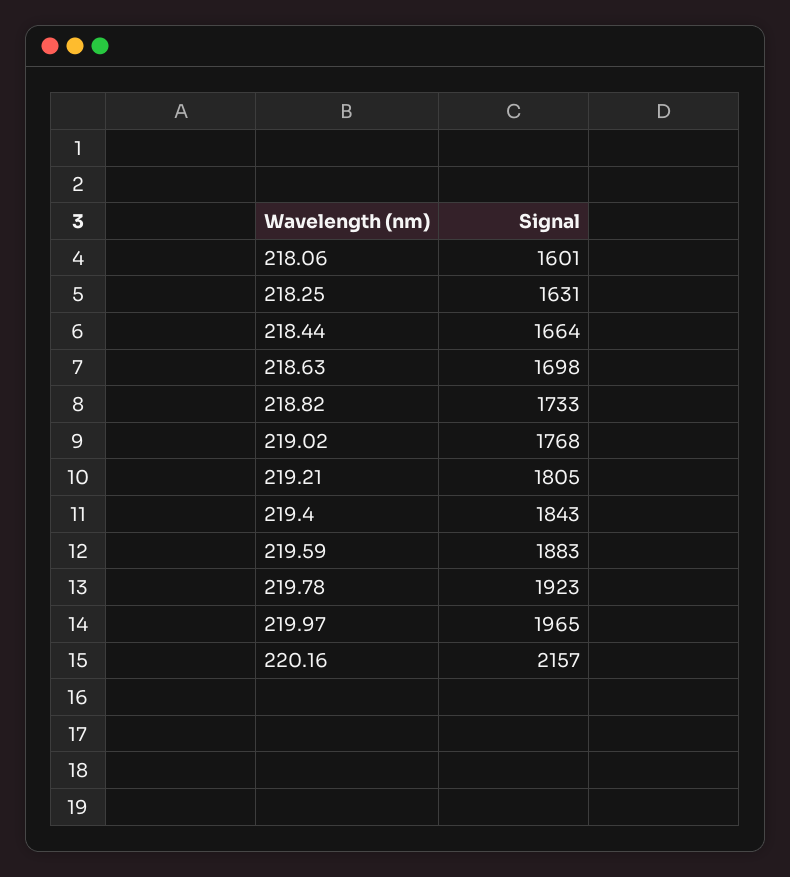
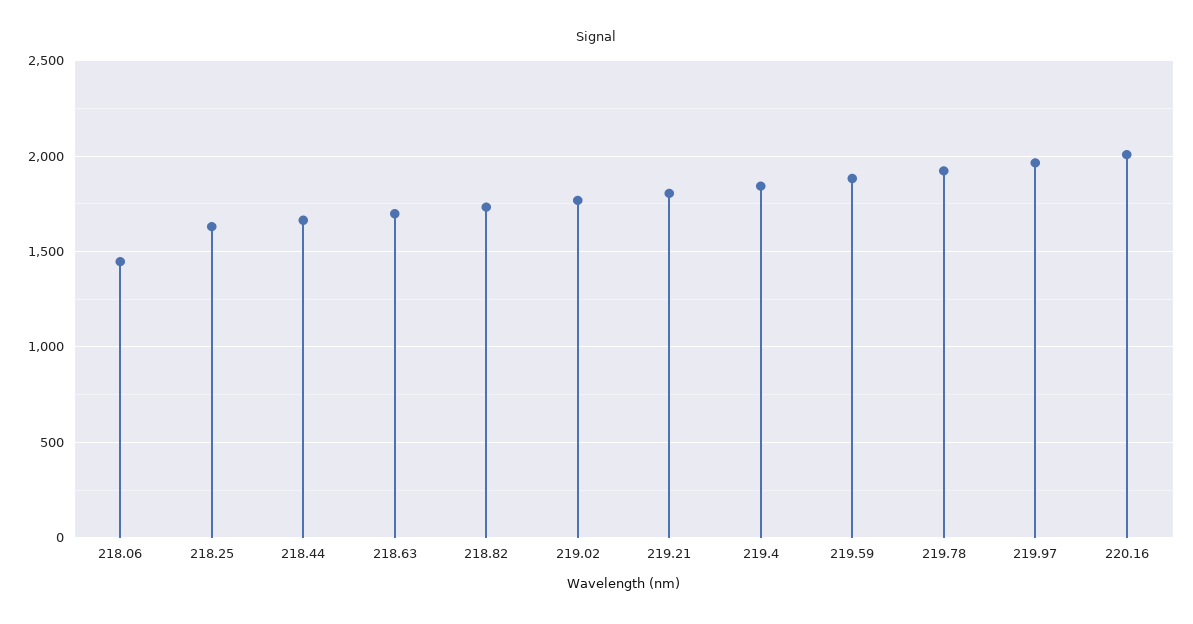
  {
-   "218.06": 1601,
+   "218.06": 1450,
    "218.25": 1631,
    "218.44": 1664,
    "218.63": 1698,
    "218.82": 1733,
    "219.02": 1768,
    "219.21": 1805,
    "219.4": 1843,
    "219.59": 1883,
    "219.78": 1923,
    "219.97": 1965,
-   "220.16": 2157
+   "220.16": 2000
  }

